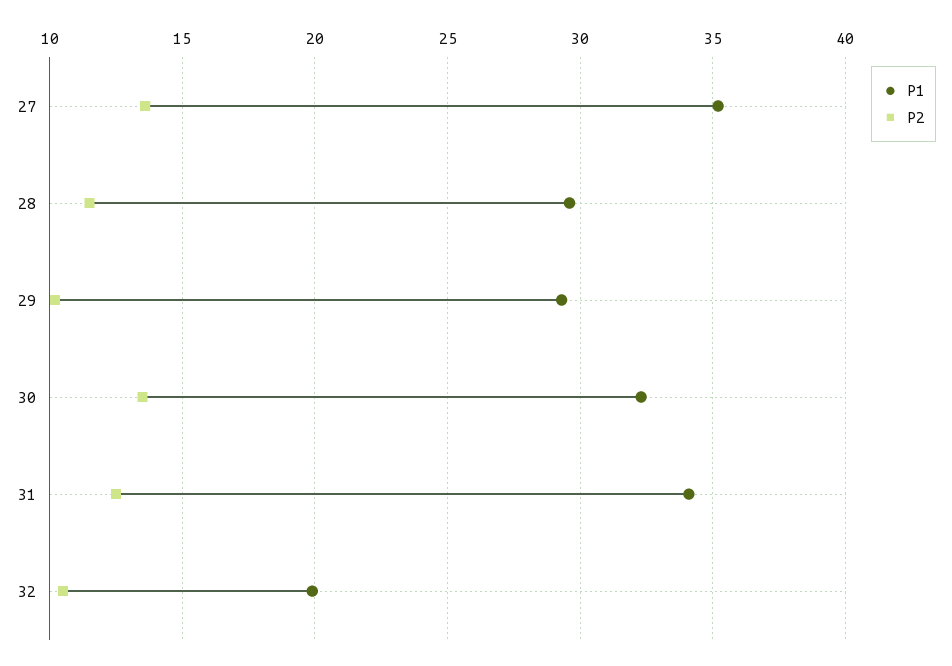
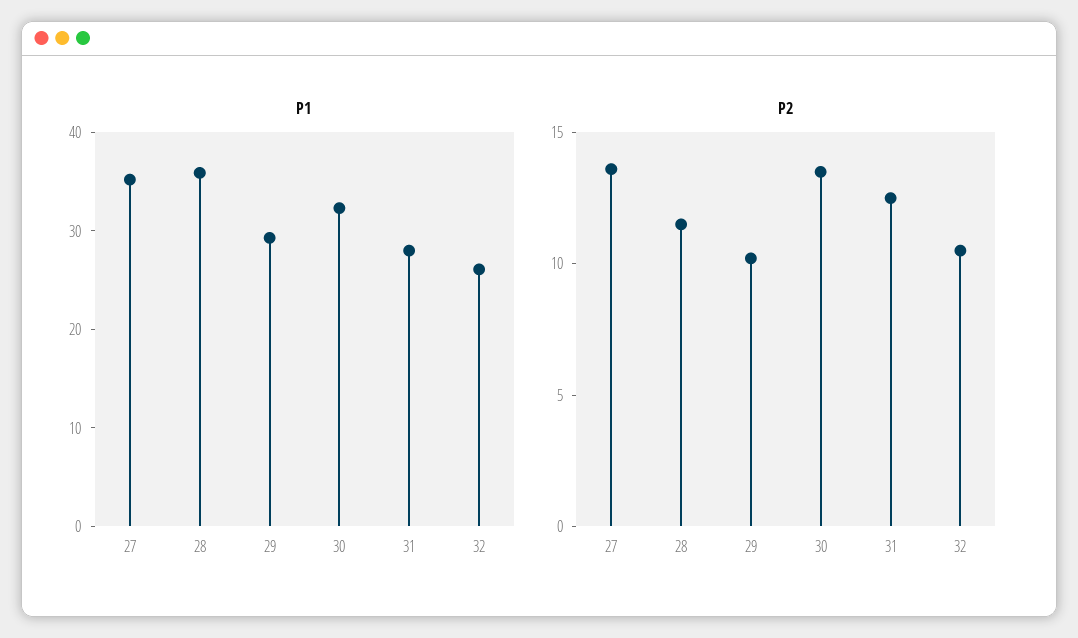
  {
    "P1": {
      "27": 35,
-     "28": 29.5,
+     "28": 36,
      "29": 29.5,
      "30": 32.5,
-     "31": 34,
+     "31": 28,
-     "32": 20
+     "32": 26
    },
    "P2": {
      "27": 13.5,
      "28": 11.5,
      "29": 10,
      "30": 13.5,
      "31": 12.5,
      "32": 10.5
    }
  }

